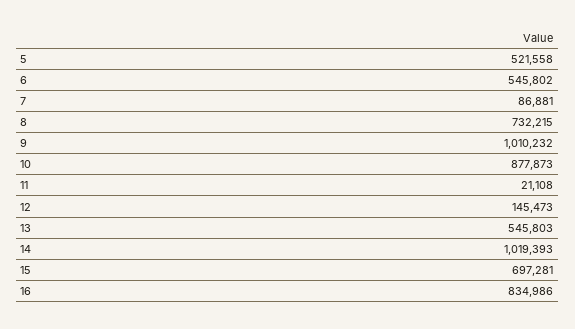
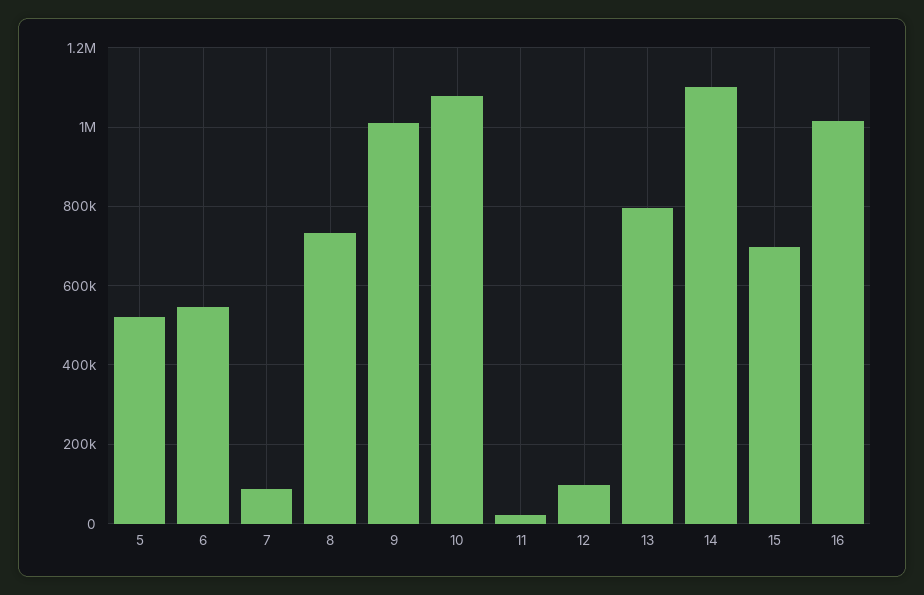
  {
    "5": 521558,
    "6": 545802,
    "7": 86881,
    "8": 732215,
    "9": 1010232,
-   "10": 877873,
+   "10": 1080000,
    "11": 21108,
-   "12": 145473,
+   "12": 100000,
-   "13": 545803,
+   "13": 800000,
-   "14": 1019393,
+   "14": 1100000,
    "15": 697281,
-   "16": 834986
+   "16": 1020000
  }

